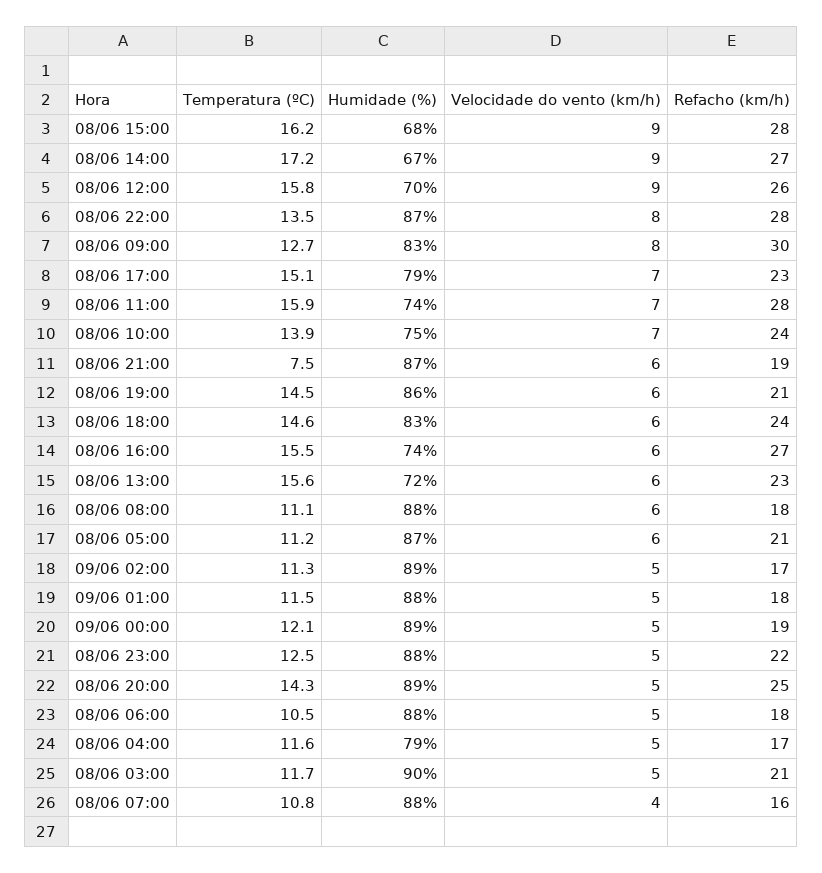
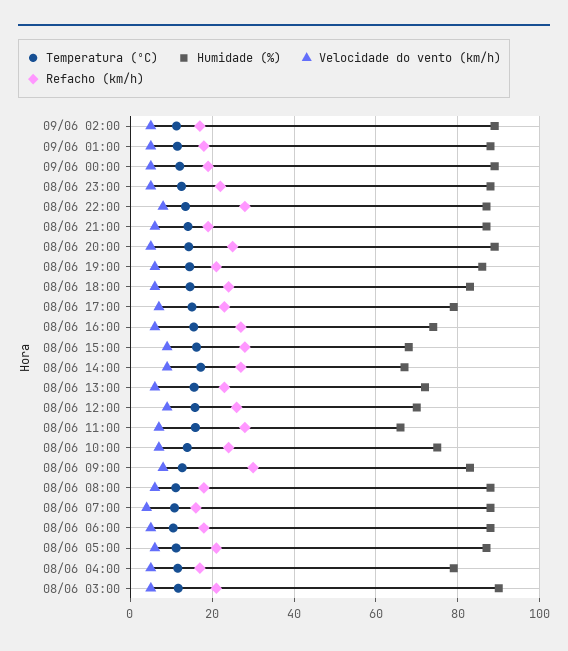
  {
    "Temperatura (ºC)": {
      "08/06 15:00": 16.2,
      "08/06 14:00": 17.2,
      "08/06 12:00": 15.8,
      "08/06 22:00": 13.5,
      "08/06 09:00": 12.7,
      "08/06 17:00": 15.1,
      "08/06 11:00": 15.9,
      "08/06 10:00": 13.9,
-     "08/06 21:00": 7.5,
+     "08/06 21:00": 14,
      "08/06 19:00": 14.5,
      "08/06 18:00": 14.6,
      "08/06 16:00": 15.5,
      "08/06 13:00": 15.6,
      "08/06 08:00": 11.1,
      "08/06 05:00": 11.2,
      "09/06 02:00": 11.3,
      "09/06 01:00": 11.5,
      "09/06 00:00": 12.1,
      "08/06 23:00": 12.5,
      "08/06 20:00": 14.3,
      "08/06 06:00": 10.5,
      "08/06 04:00": 11.6,
      "08/06 03:00": 11.7,
      "08/06 07:00": 10.8
    },
    "Humidade (%)": {
      "08/06 15:00": 68,
      "08/06 14:00": 67,
      "08/06 12:00": 70,
      "08/06 22:00": 87,
      "08/06 09:00": 83,
      "08/06 17:00": 79,
-     "08/06 11:00": 74,
+     "08/06 11:00": 66,
      "08/06 10:00": 75,
      "08/06 21:00": 87,
      "08/06 19:00": 86,
      "08/06 18:00": 83,
      "08/06 16:00": 74,
      "08/06 13:00": 72,
      "08/06 08:00": 88,
      "08/06 05:00": 87,
      "09/06 02:00": 89,
      "09/06 01:00": 88,
      "09/06 00:00": 89,
      "08/06 23:00": 88,
      "08/06 20:00": 89,
      "08/06 06:00": 88,
      "08/06 04:00": 79,
      "08/06 03:00": 90,
      "08/06 07:00": 88
    },
    "Velocidade do vento (km/h)": {
      "08/06 15:00": 9,
      "08/06 14:00": 9,
      "08/06 12:00": 9,
      "08/06 22:00": 8,
      "08/06 09:00": 8,
      "08/06 17:00": 7,
      "08/06 11:00": 7,
      "08/06 10:00": 7,
      "08/06 21:00": 6,
      "08/06 19:00": 6,
      "08/06 18:00": 6,
      "08/06 16:00": 6,
      "08/06 13:00": 6,
      "08/06 08:00": 6,
      "08/06 05:00": 6,
      "09/06 02:00": 5,
      "09/06 01:00": 5,
      "09/06 00:00": 5,
      "08/06 23:00": 5,
      "08/06 20:00": 5,
      "08/06 06:00": 5,
      "08/06 04:00": 5,
      "08/06 03:00": 5,
      "08/06 07:00": 4
    },
    "Refacho (km/h)": {
      "08/06 15:00": 28,
      "08/06 14:00": 27,
      "08/06 12:00": 26,
      "08/06 22:00": 28,
      "08/06 09:00": 30,
      "08/06 17:00": 23,
      "08/06 11:00": 28,
      "08/06 10:00": 24,
      "08/06 21:00": 19,
      "08/06 19:00": 21,
      "08/06 18:00": 24,
      "08/06 16:00": 27,
      "08/06 13:00": 23,
      "08/06 08:00": 18,
      "08/06 05:00": 21,
      "09/06 02:00": 17,
      "09/06 01:00": 18,
      "09/06 00:00": 19,
      "08/06 23:00": 22,
      "08/06 20:00": 25,
      "08/06 06:00": 18,
      "08/06 04:00": 17,
      "08/06 03:00": 21,
      "08/06 07:00": 16
    }
  }

